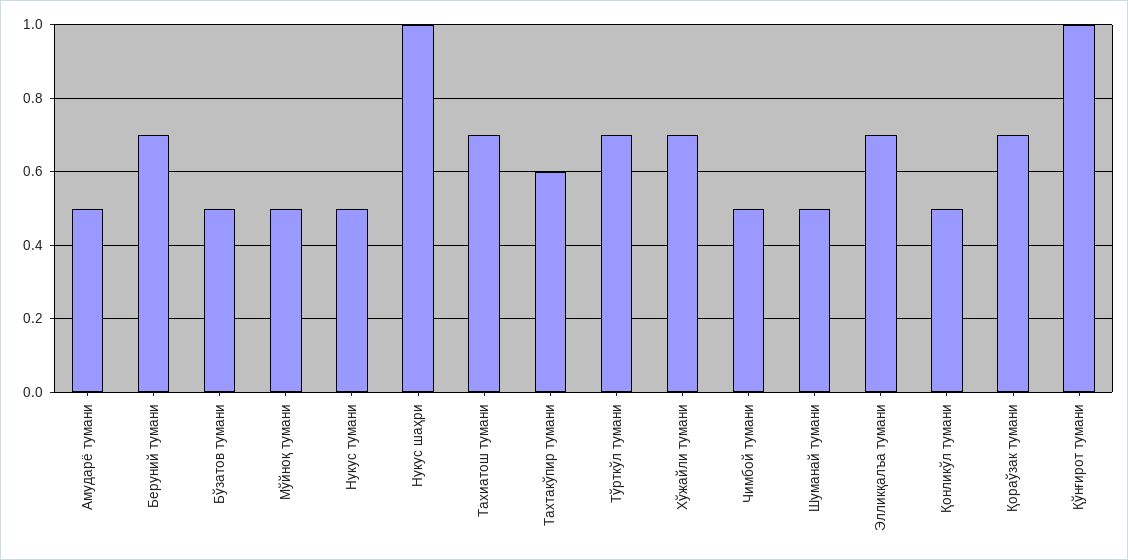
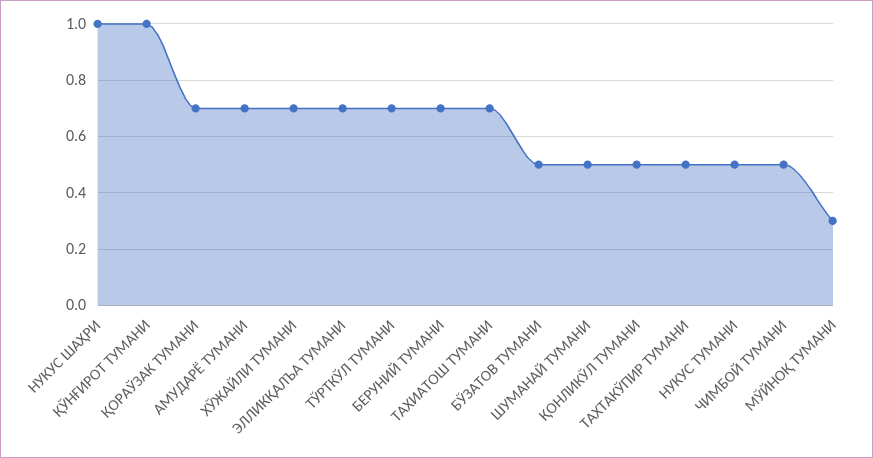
  {
-   "Амударё тумани": 0.5,
+   "Амударё тумани": 0.7,
    "Беруний тумани": 0.7,
    "Бўзатов тумани": 0.5,
-   "Мўйноқ тумани": 0.5,
+   "Мўйноқ тумани": 0.3,
    "Нукус тумани": 0.5,
    "Нукус шаҳри": 1,
    "Тахиатош тумани": 0.7,
-   "Тахтакўпир тумани": 0.6,
+   "Тахтакўпир тумани": 0.5,
    "Тўрткўл тумани": 0.7,
    "Хўжайли тумани": 0.7,
    "Чимбой тумани": 0.5,
    "Шуманай тумани": 0.5,
    "Элликқалъа тумани": 0.7,
    "Қонликўл тумани": 0.5,
    "Қораўзак тумани": 0.7,
    "Қўнғирот тумани": 1
  }

